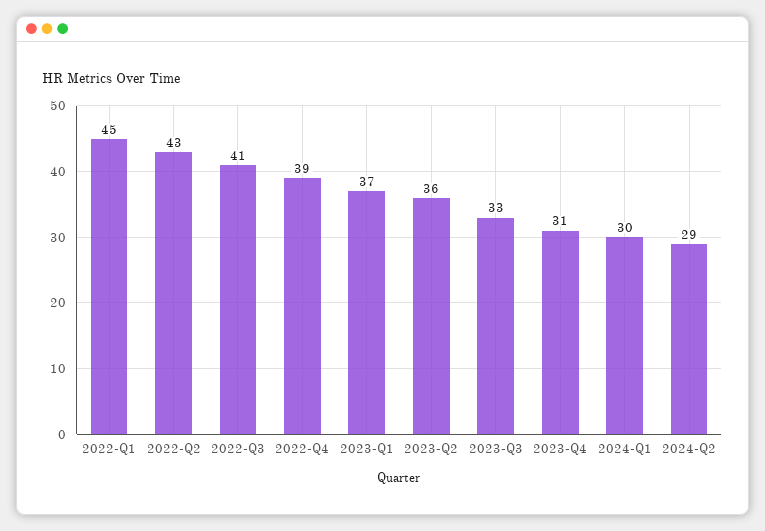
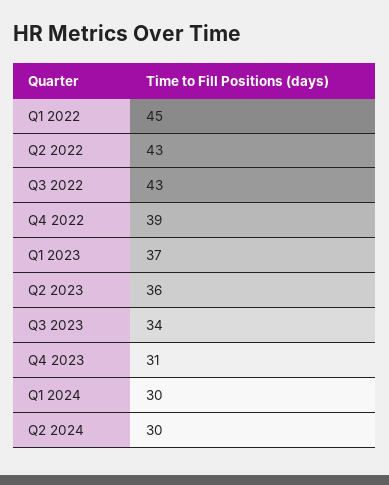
  {
    "2022-Q1": 45,
    "2022-Q2": 43,
-   "2022-Q3": 41,
+   "2022-Q3": 43,
    "2022-Q4": 39,
    "2023-Q1": 37,
    "2023-Q2": 36,
-   "2023-Q3": 33,
+   "2023-Q3": 34,
    "2023-Q4": 31,
    "2024-Q1": 30,
-   "2024-Q2": 29
+   "2024-Q2": 30
  }

